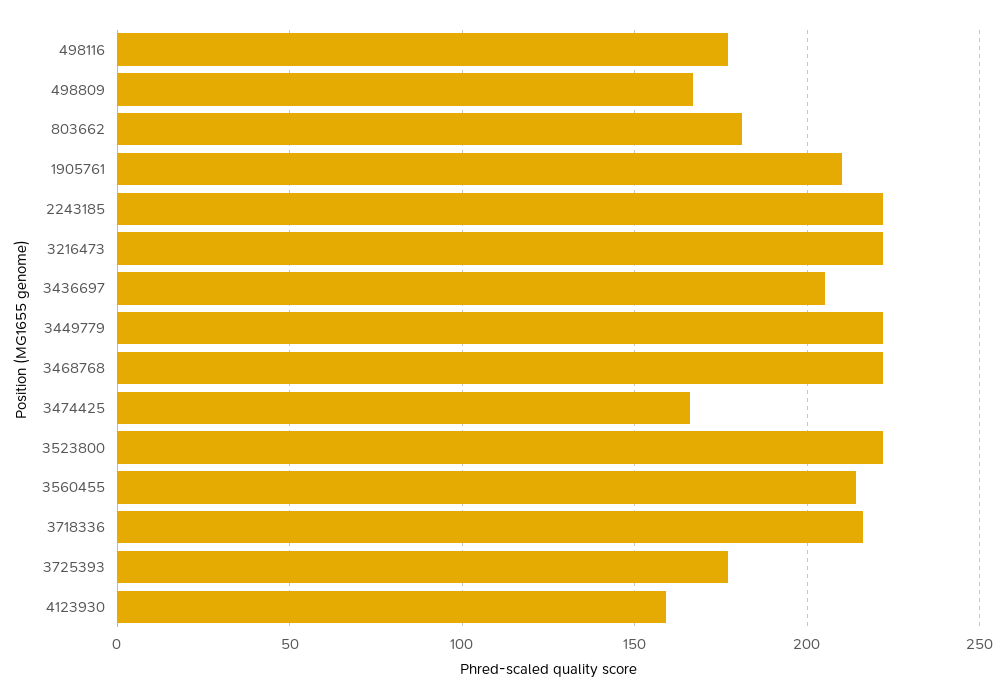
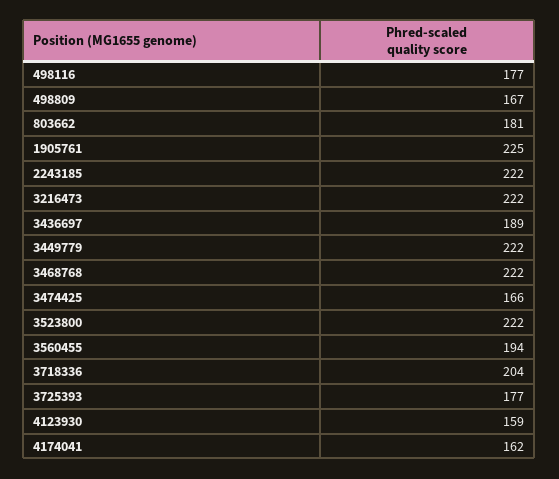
  {
    "498116": 177,
    "498809": 167,
    "803662": 181,
-   "1905761": 210,
+   "1905761": 225,
    "2243185": 222,
    "3216473": 222,
-   "3436697": 205,
+   "3436697": 189,
    "3449779": 222,
    "3468768": 222,
    "3474425": 166,
    "3523800": 222,
-   "3560455": 215,
+   "3560455": 194,
-   "3718336": 215,
+   "3718336": 204,
    "3725393": 177,
-   "4123930": 159
+   "4123930": 159,
+   "4174041": 162
  }

